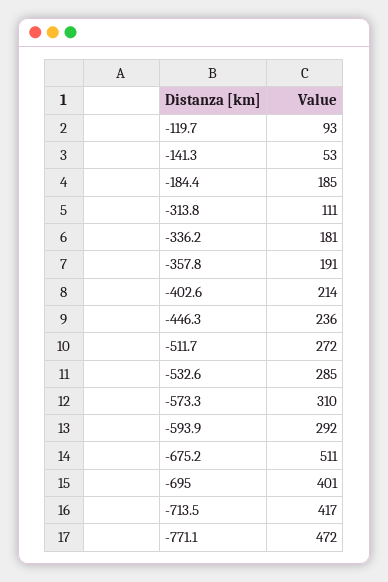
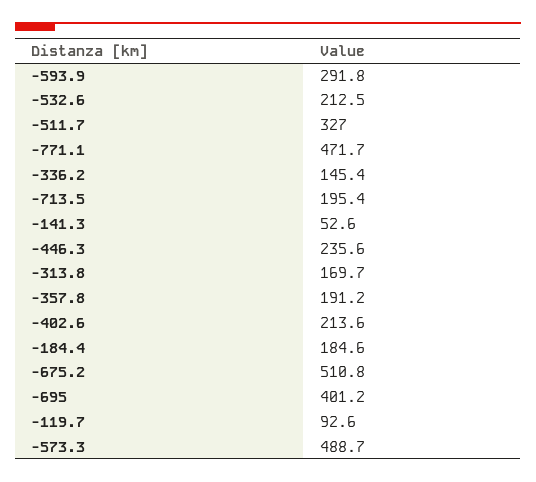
  {
    "-119.7": 92.6,
    "-141.3": 52.6,
    "-184.4": 184.6,
-   "-313.8": 111,
+   "-313.8": 169.7,
-   "-336.2": 181,
+   "-336.2": 145.4,
    "-357.8": 191.2,
    "-402.6": 213.6,
    "-446.3": 235.6,
-   "-511.7": 272,
+   "-511.7": 327,
-   "-532.6": 285,
+   "-532.6": 212.5,
-   "-573.3": 310,
+   "-573.3": 488.7,
    "-593.9": 291.8,
    "-675.2": 510.8,
    "-695": 401.2,
-   "-713.5": 417,
+   "-713.5": 195.4,
    "-771.1": 471.7
  }

